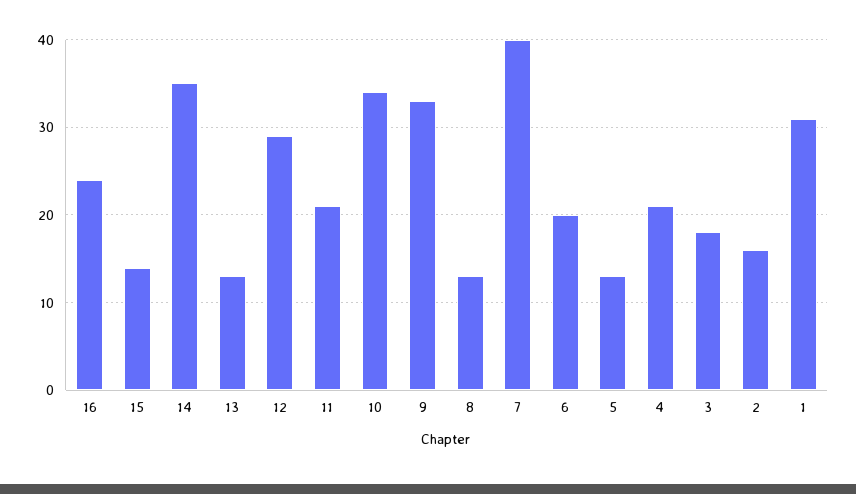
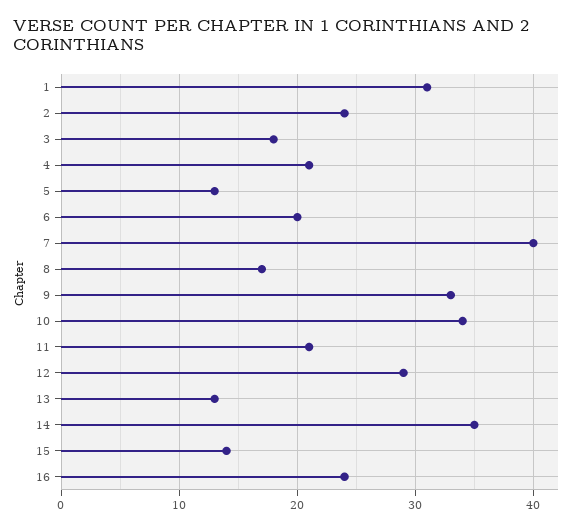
  {
    "16": 24,
    "15": 14,
    "14": 35,
    "13": 13,
    "12": 29,
    "11": 21,
    "10": 34,
    "9": 33,
-   "8": 13,
+   "8": 17,
    "7": 40,
    "6": 20,
    "5": 13,
    "4": 21,
    "3": 18,
-   "2": 16,
+   "2": 24,
    "1": 31
  }

